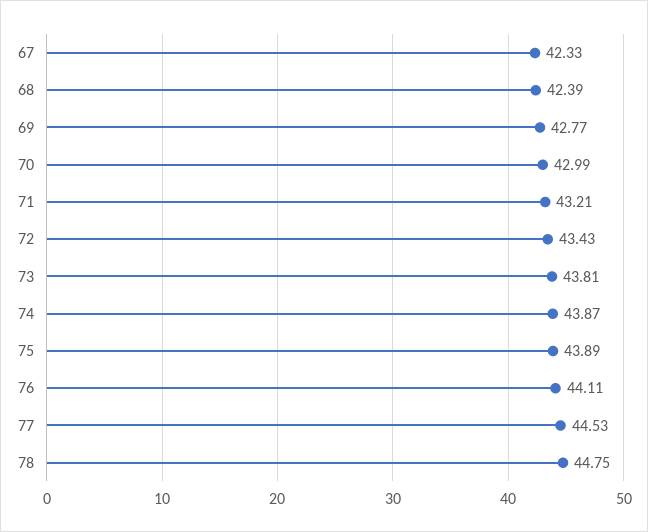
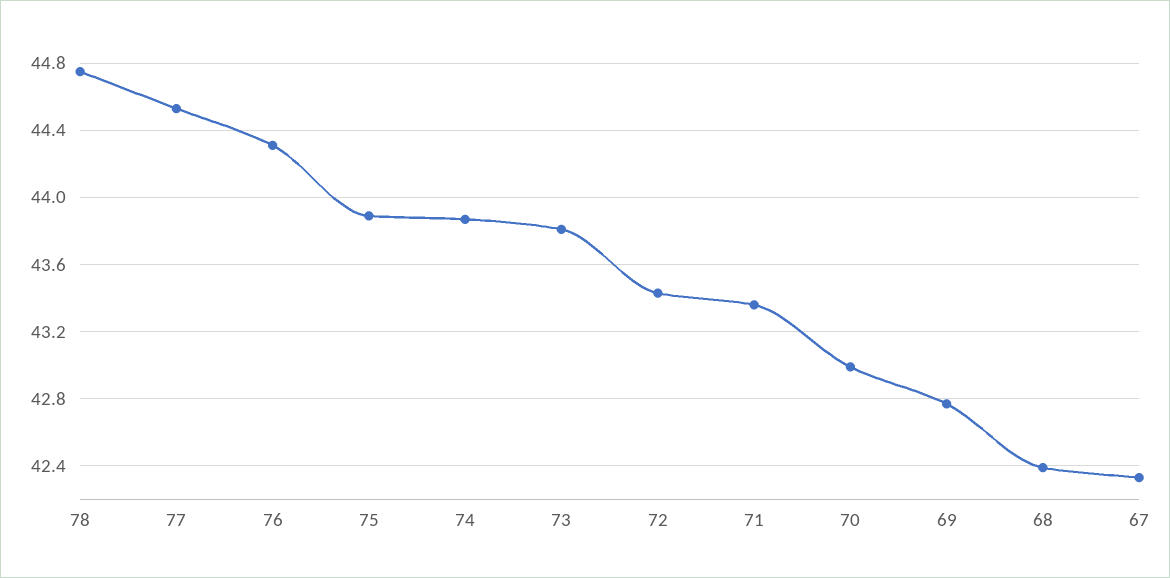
  {
    "67": 42.33,
    "68": 42.39,
    "69": 42.77,
    "70": 42.99,
-   "71": 43.21,
+   "71": 43.35,
    "72": 43.43,
    "73": 43.81,
    "74": 43.87,
    "75": 43.89,
-   "76": 44.11,
+   "76": 44.3,
    "77": 44.53,
    "78": 44.75
  }

